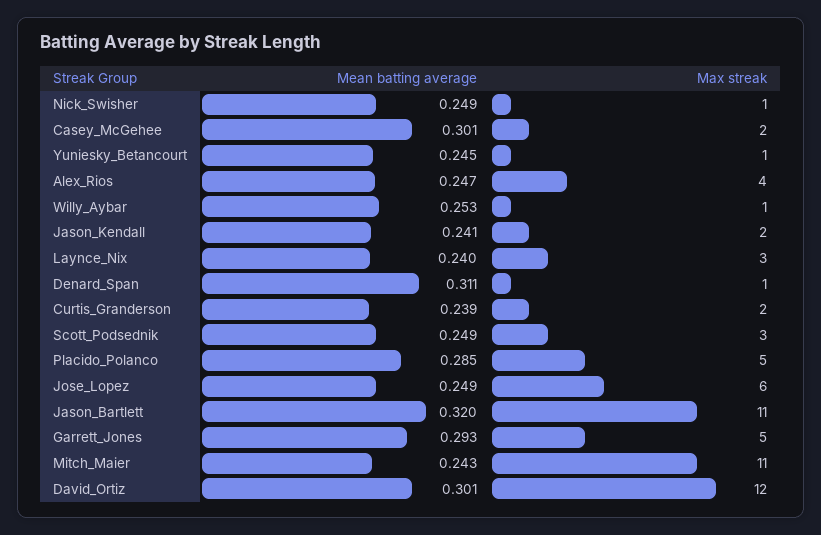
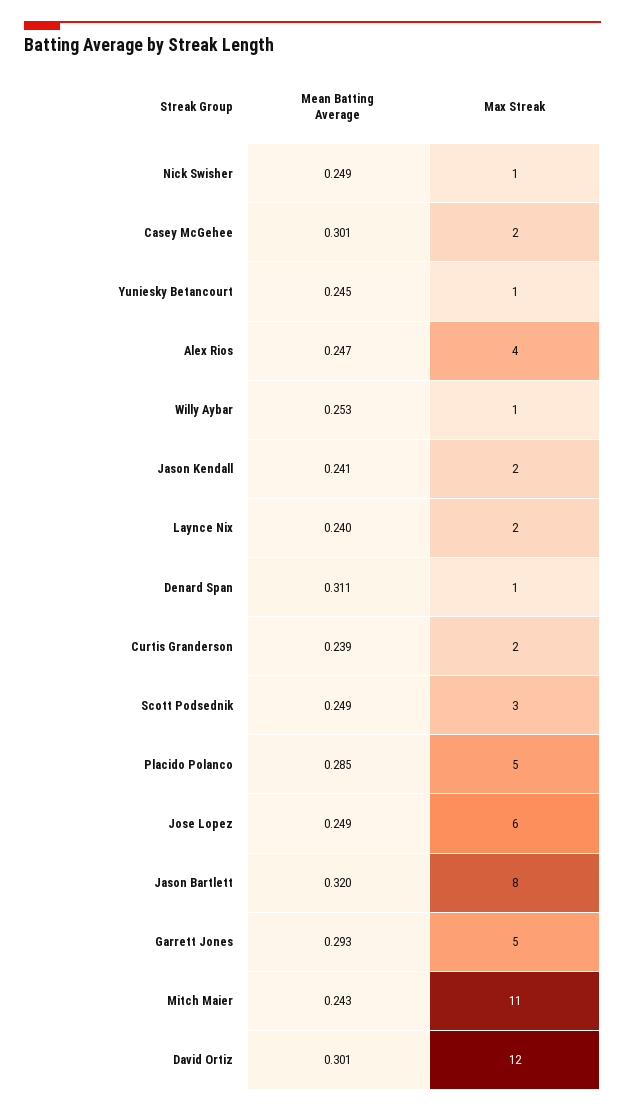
  {
    "Mean batting average": {
      "Nick_Swisher": 0.249,
      "Casey_McGehee": 0.301,
      "Yuniesky_Betancourt": 0.245,
      "Alex_Rios": 0.247,
      "Willy_Aybar": 0.253,
      "Jason_Kendall": 0.241,
      "Laynce_Nix": 0.24,
      "Denard_Span": 0.311,
      "Curtis_Granderson": 0.239,
      "Scott_Podsednik": 0.249,
      "Placido_Polanco": 0.285,
      "Jose_Lopez": 0.249,
      "Jason_Bartlett": 0.32,
      "Garrett_Jones": 0.293,
      "Mitch_Maier": 0.243,
      "David_Ortiz": 0.301
    },
    "Max streak": {
      "Nick_Swisher": 1,
      "Casey_McGehee": 2,
      "Yuniesky_Betancourt": 1,
      "Alex_Rios": 4,
      "Willy_Aybar": 1,
      "Jason_Kendall": 2,
-     "Laynce_Nix": 3,
+     "Laynce_Nix": 2,
      "Denard_Span": 1,
      "Curtis_Granderson": 2,
      "Scott_Podsednik": 3,
      "Placido_Polanco": 5,
      "Jose_Lopez": 6,
-     "Jason_Bartlett": 11,
+     "Jason_Bartlett": 8,
      "Garrett_Jones": 5,
      "Mitch_Maier": 11,
      "David_Ortiz": 12
    }
  }

